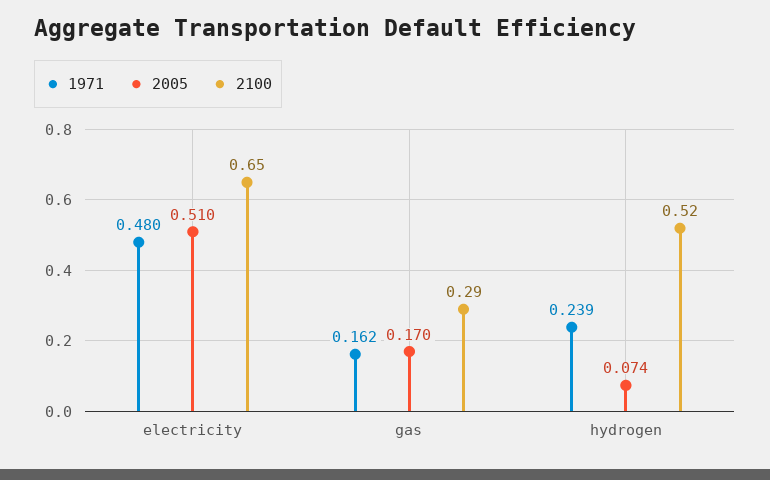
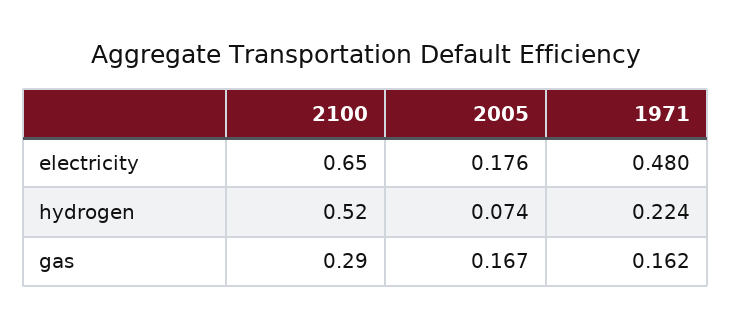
  {
    "1971": {
      "electricity": 0.48,
      "gas": 0.162,
-     "hydrogen": 0.239
+     "hydrogen": 0.224
    },
    "2005": {
-     "electricity": 0.51,
+     "electricity": 0.176,
-     "gas": 0.17,
+     "gas": 0.167,
      "hydrogen": 0.074
    },
    "2100": {
      "electricity": 0.65,
      "gas": 0.29,
      "hydrogen": 0.52
    }
  }

